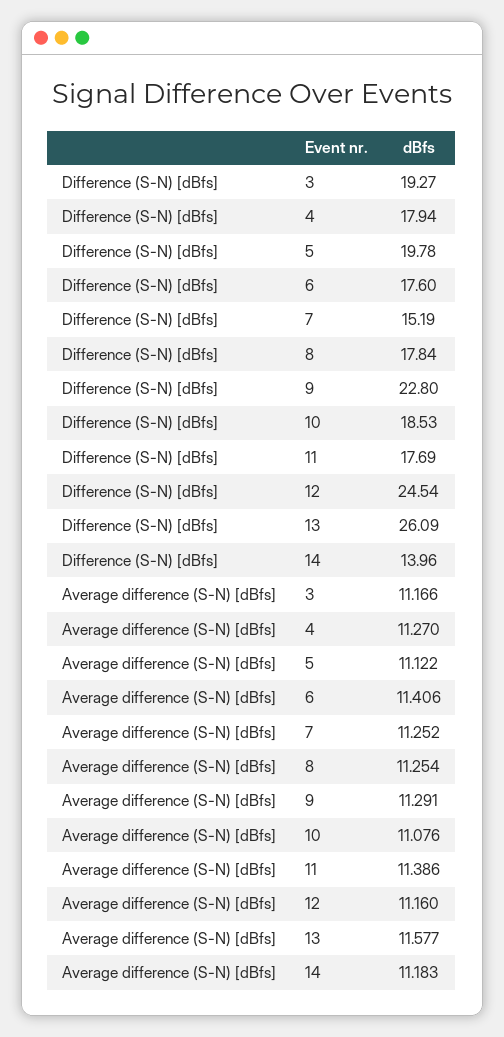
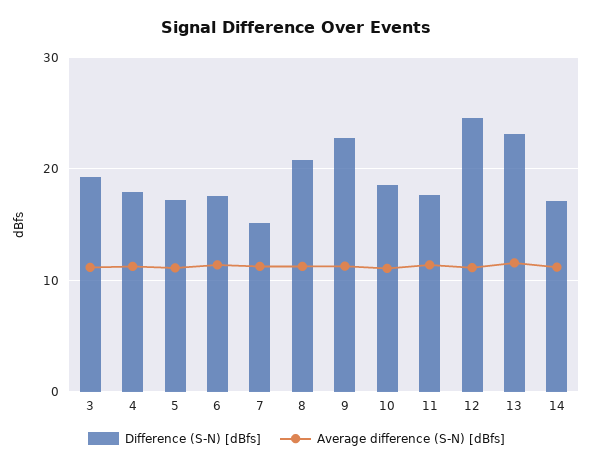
  {
    "Difference (S-N) [dBfs]": {
      "3": 19.27,
      "4": 17.94,
-     "5": 19.78,
+     "5": 17,
      "6": 17.6,
      "7": 15.19,
-     "8": 17.84,
+     "8": 21,
      "9": 22.8,
      "10": 18.53,
      "11": 17.69,
      "12": 24.54,
-     "13": 26.09,
+     "13": 23,
-     "14": 13.96
+     "14": 17
    },
    "Average difference (S-N) [dBfs]": {
      "3": 11.166,
      "4": 11.27,
      "5": 11.122,
      "6": 11.406,
      "7": 11.252,
      "8": 11.254,
      "9": 11.291,
      "10": 11.076,
      "11": 11.386,
      "12": 11.16,
      "13": 11.577,
      "14": 11.183
    }
  }

